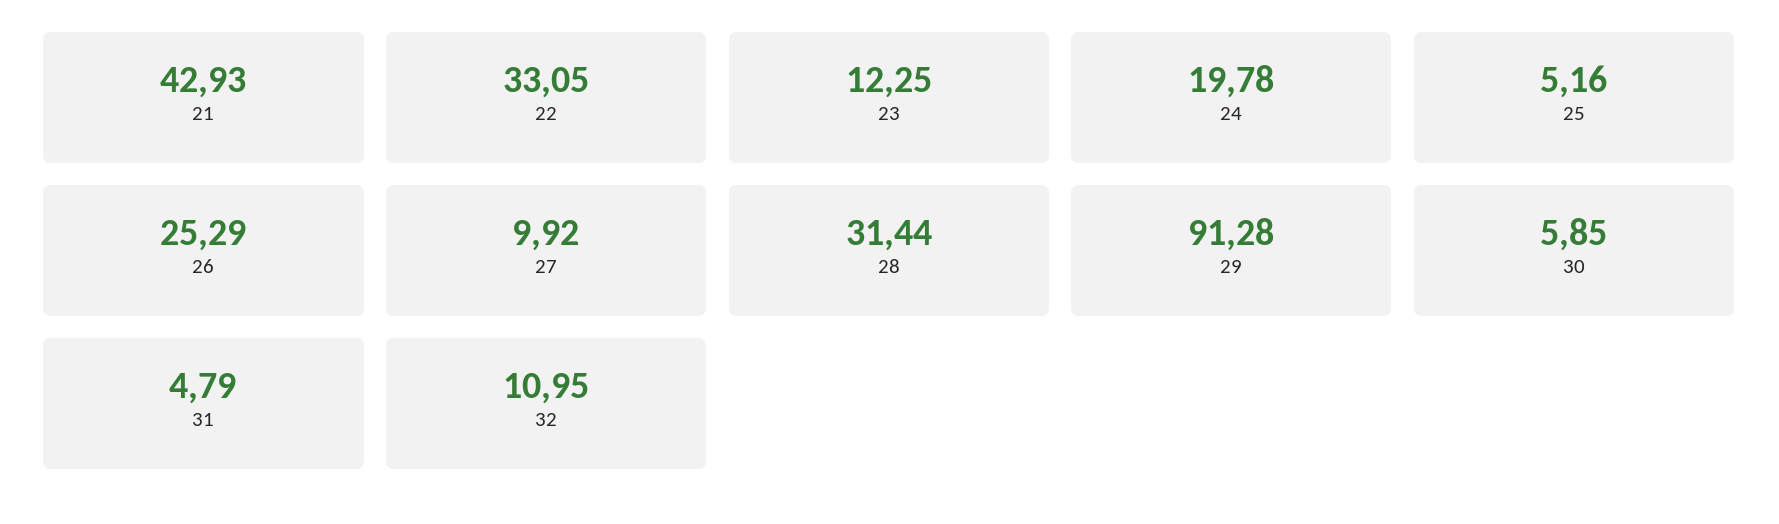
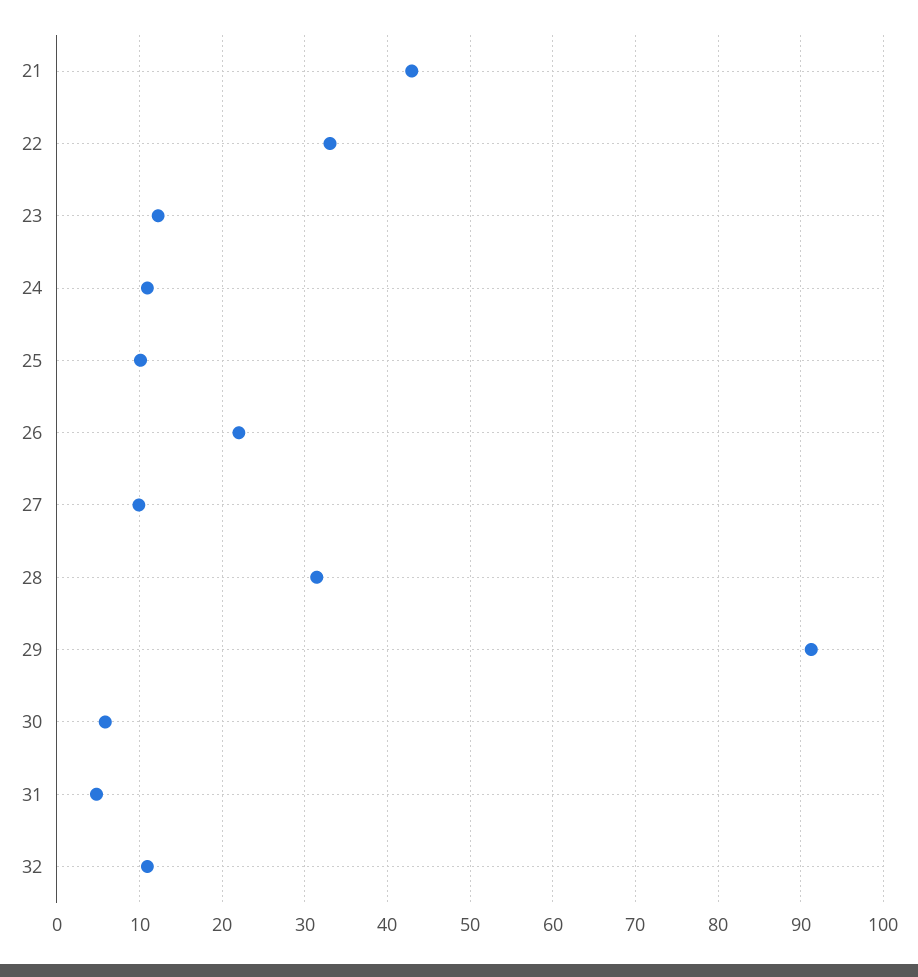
  {
    "21": 42.93,
    "22": 33.05,
    "23": 12.25,
-   "24": 19.78,
+   "24": 11,
-   "25": 5.16,
+   "25": 10,
-   "26": 25.29,
+   "26": 22,
    "27": 9.92,
    "28": 31.44,
    "29": 91.28,
    "30": 5.85,
    "31": 4.79,
    "32": 10.95
  }

